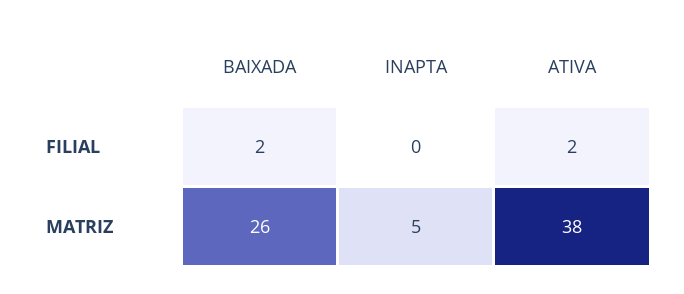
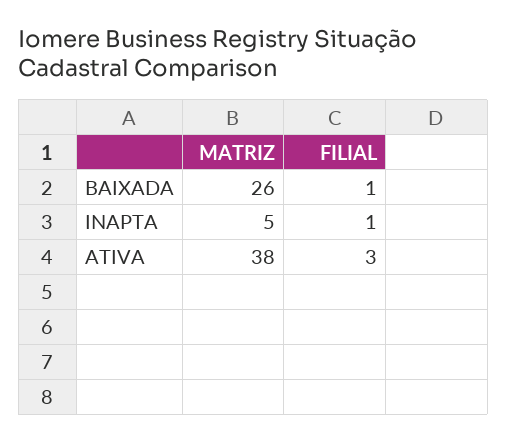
  {
    "BAIXADA": {
-     "FILIAL": 2,
+     "FILIAL": 1,
      "MATRIZ": 26
    },
    "INAPTA": {
-     "FILIAL": 0,
+     "FILIAL": 1,
      "MATRIZ": 5
    },
    "ATIVA": {
-     "FILIAL": 2,
+     "FILIAL": 3,
      "MATRIZ": 38
    }
  }

